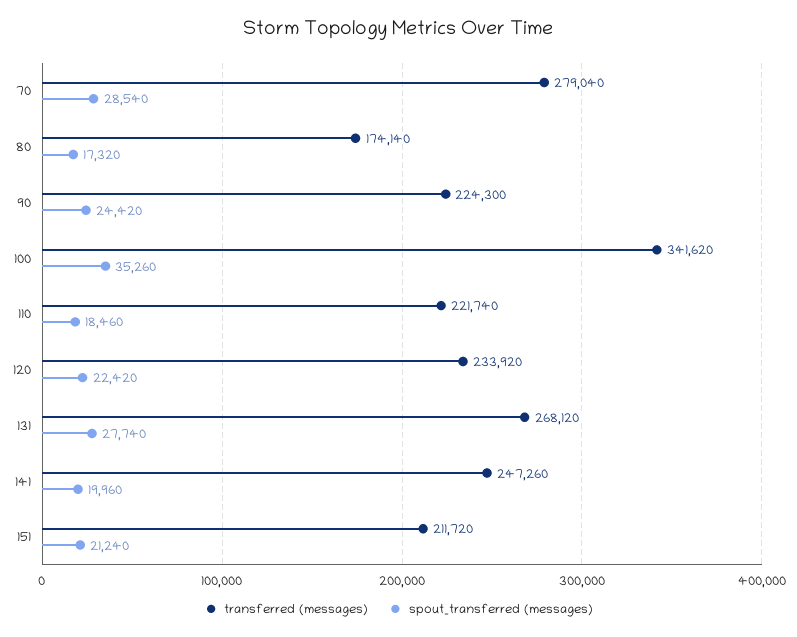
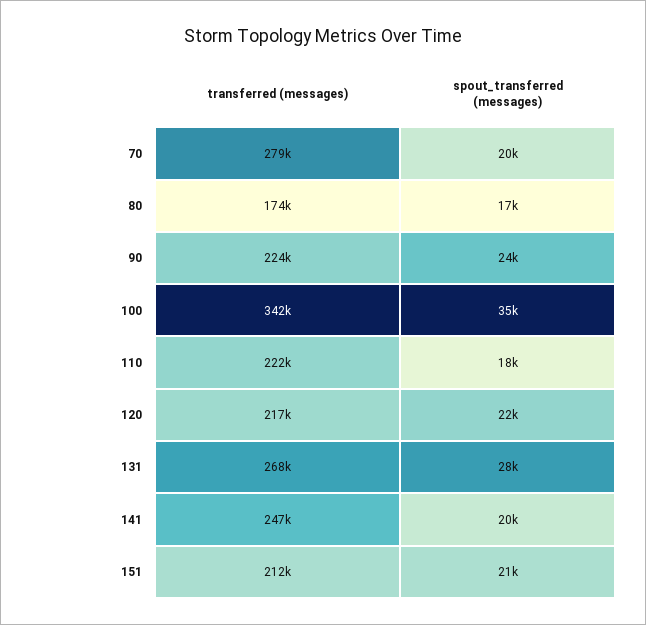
  {
    "transferred (messages)": {
      "70": 279040,
      "80": 174140,
      "90": 224300,
      "100": 341620,
      "110": 221740,
-     "120": 233920,
+     "120": 217000,
      "131": 268120,
      "141": 247260,
      "151": 211720
    },
    "spout_transferred (messages)": {
-     "70": 28540,
+     "70": 20000,
      "80": 17320,
      "90": 24420,
      "100": 35260,
      "110": 18460,
      "120": 22420,
      "131": 27740,
      "141": 19960,
      "151": 21240
    }
  }

